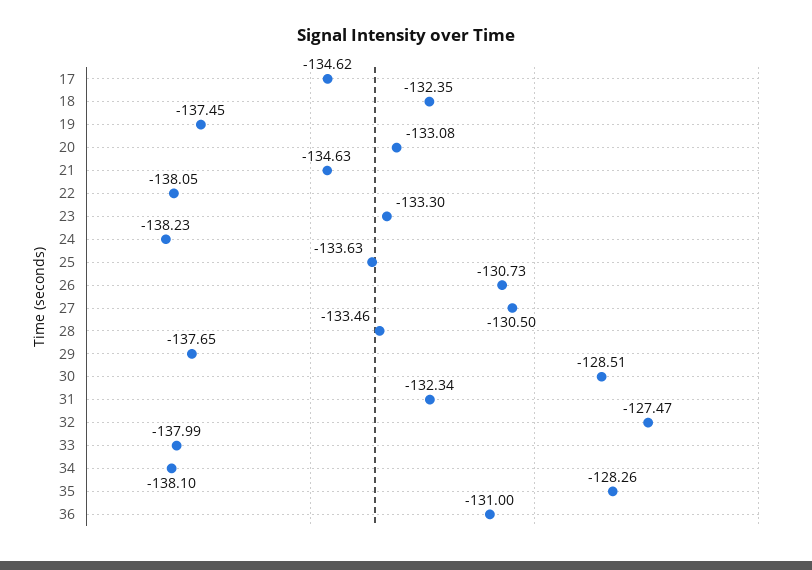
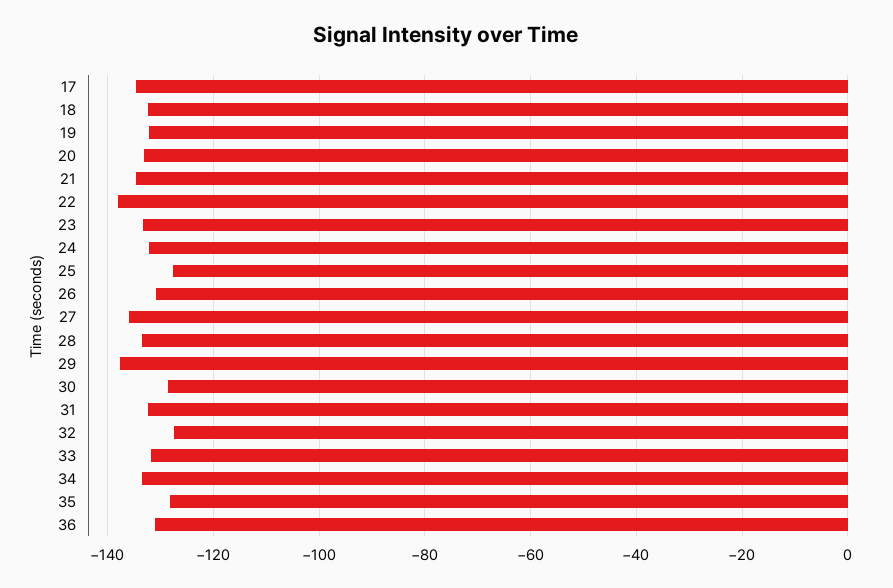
  {
    "17": -134.62,
    "18": -132.35,
-   "19": -137.45,
+   "19": -132,
    "20": -133.08,
    "21": -134.63,
    "22": -138.05,
    "23": -133.3,
-   "24": -138.23,
+   "24": -132,
-   "25": -133.63,
+   "25": -128,
    "26": -130.73,
-   "27": -130.5,
+   "27": -136,
    "28": -133.46,
    "29": -137.65,
    "30": -128.51,
    "31": -132.34,
    "32": -127.47,
-   "33": -137.99,
+   "33": -132,
-   "34": -138.1,
+   "34": -134,
    "35": -128.26,
    "36": -131
  }

